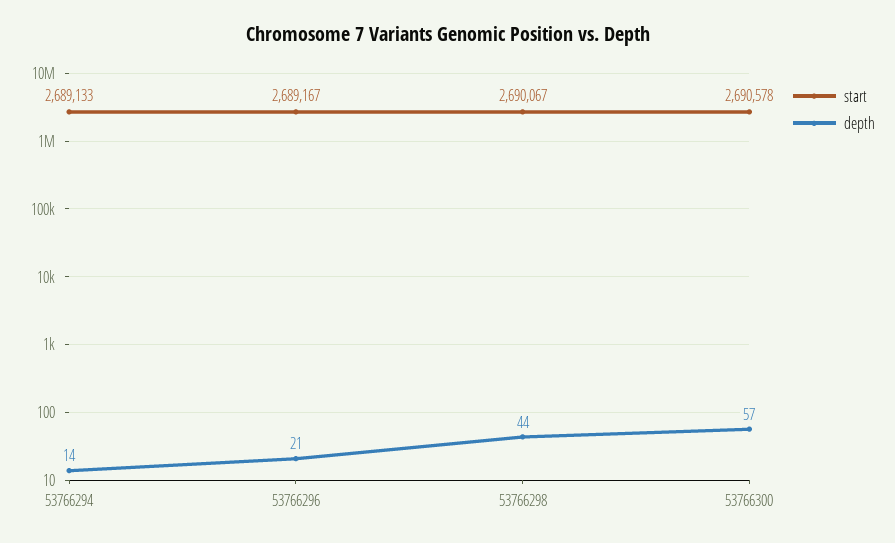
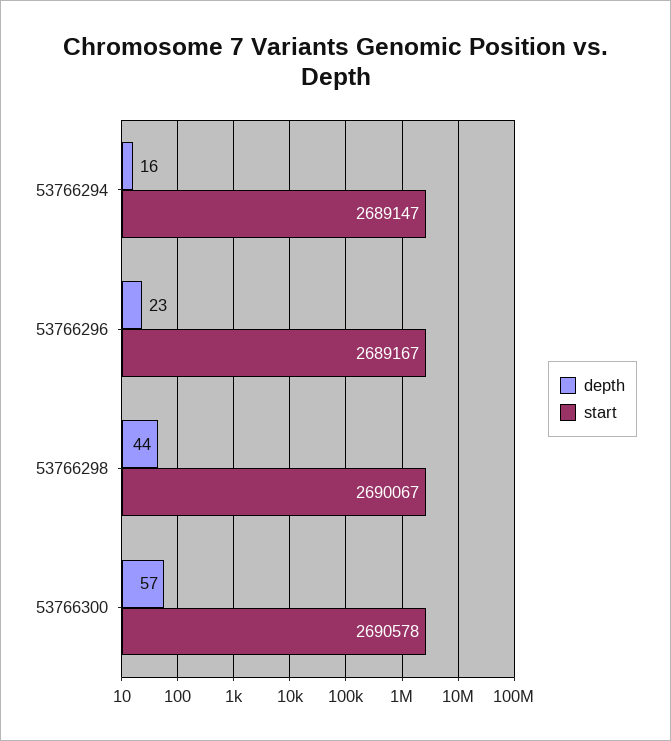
  {
    "start": {
-     "53766294": 2689133,
+     "53766294": 2689147,
      "53766296": 2689167,
      "53766298": 2690067,
      "53766300": 2690578
    },
    "depth": {
-     "53766294": 14,
+     "53766294": 16,
-     "53766296": 21,
+     "53766296": 23,
      "53766298": 44,
      "53766300": 57
    }
  }

